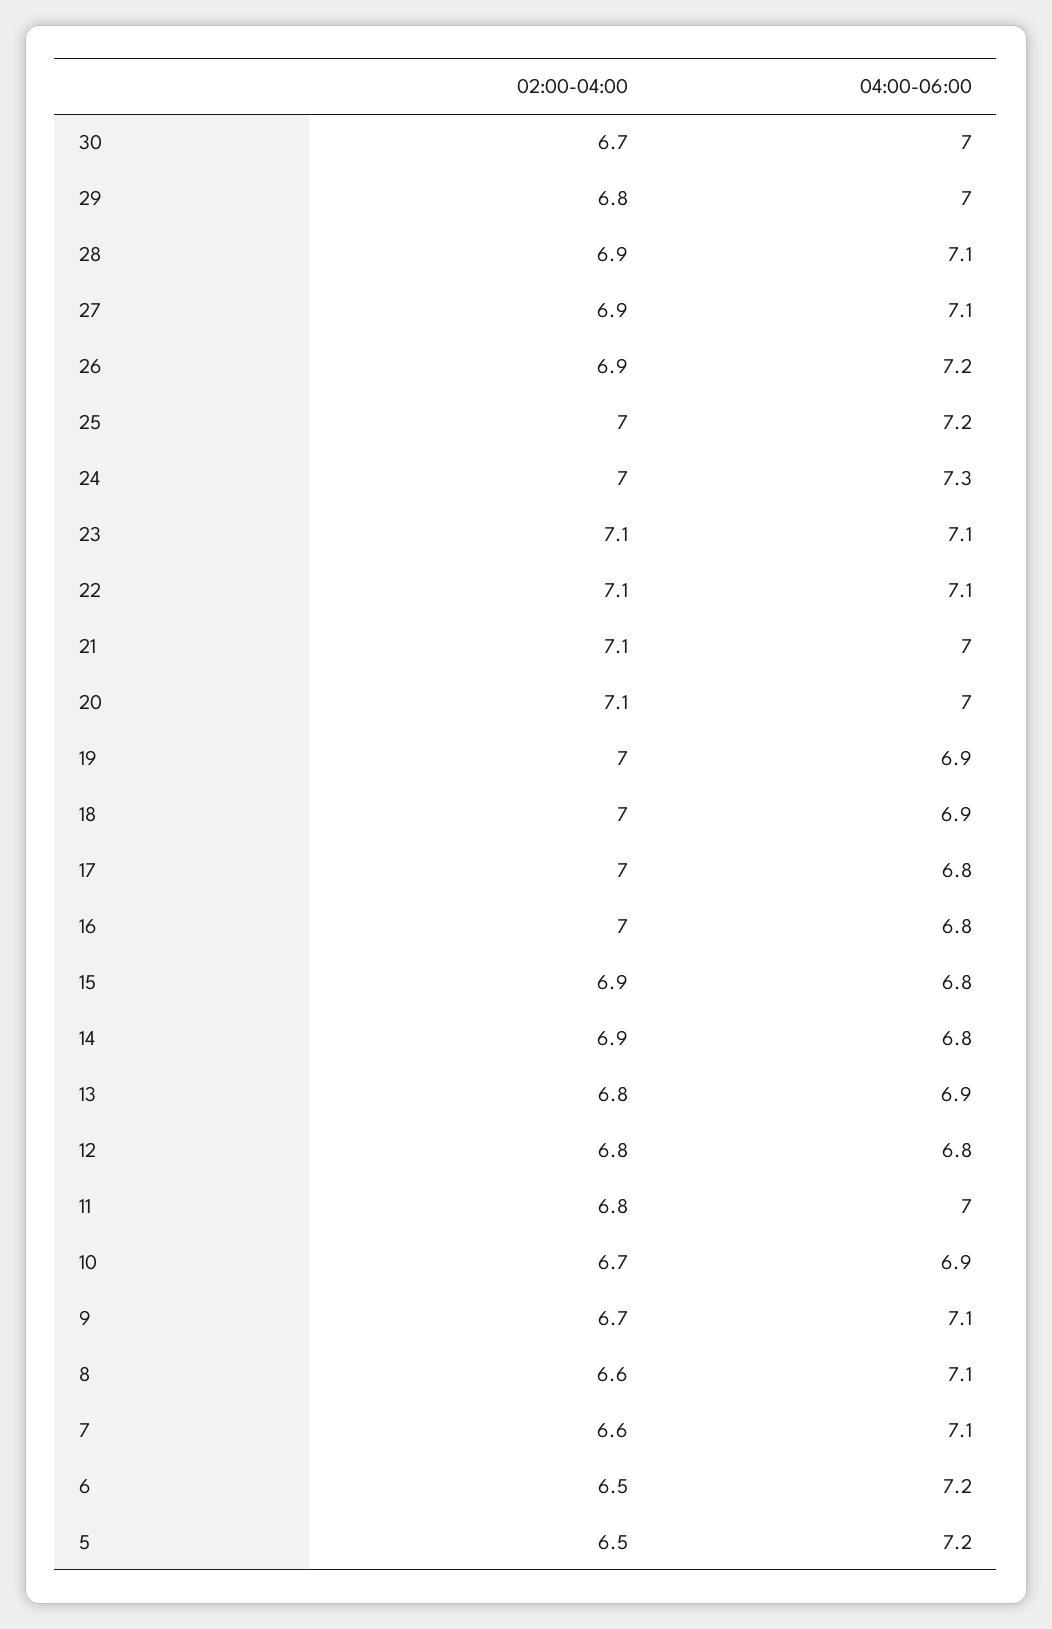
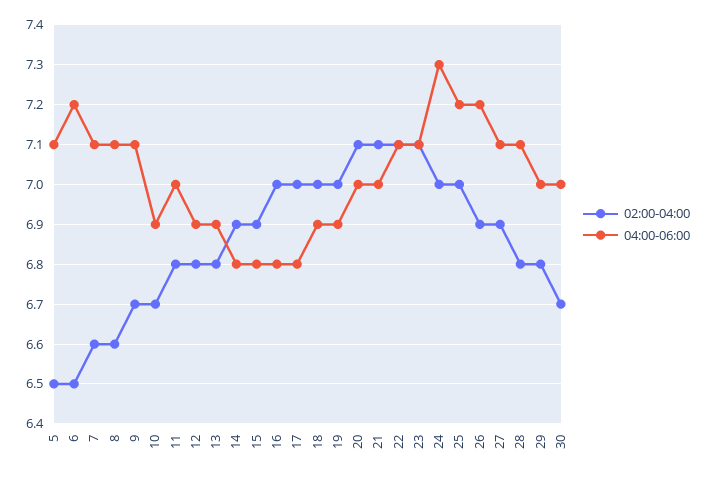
  {
    "02:00-04:00": {
      "30": 6.7,
      "29": 6.8,
-     "28": 6.9,
+     "28": 6.8,
      "27": 6.9,
      "26": 6.9,
      "25": 7,
      "24": 7,
      "23": 7.1,
      "22": 7.1,
      "21": 7.1,
      "20": 7.1,
      "19": 7,
      "18": 7,
      "17": 7,
      "16": 7,
      "15": 6.9,
      "14": 6.9,
      "13": 6.8,
      "12": 6.8,
      "11": 6.8,
      "10": 6.7,
      "9": 6.7,
      "8": 6.6,
      "7": 6.6,
      "6": 6.5,
      "5": 6.5
    },
    "04:00-06:00": {
      "30": 7,
      "29": 7,
      "28": 7.1,
      "27": 7.1,
      "26": 7.2,
      "25": 7.2,
      "24": 7.3,
      "23": 7.1,
      "22": 7.1,
      "21": 7,
      "20": 7,
      "19": 6.9,
      "18": 6.9,
      "17": 6.8,
      "16": 6.8,
      "15": 6.8,
      "14": 6.8,
      "13": 6.9,
-     "12": 6.8,
+     "12": 6.9,
      "11": 7,
      "10": 6.9,
      "9": 7.1,
      "8": 7.1,
      "7": 7.1,
      "6": 7.2,
-     "5": 7.2
+     "5": 7.1
    }
  }

